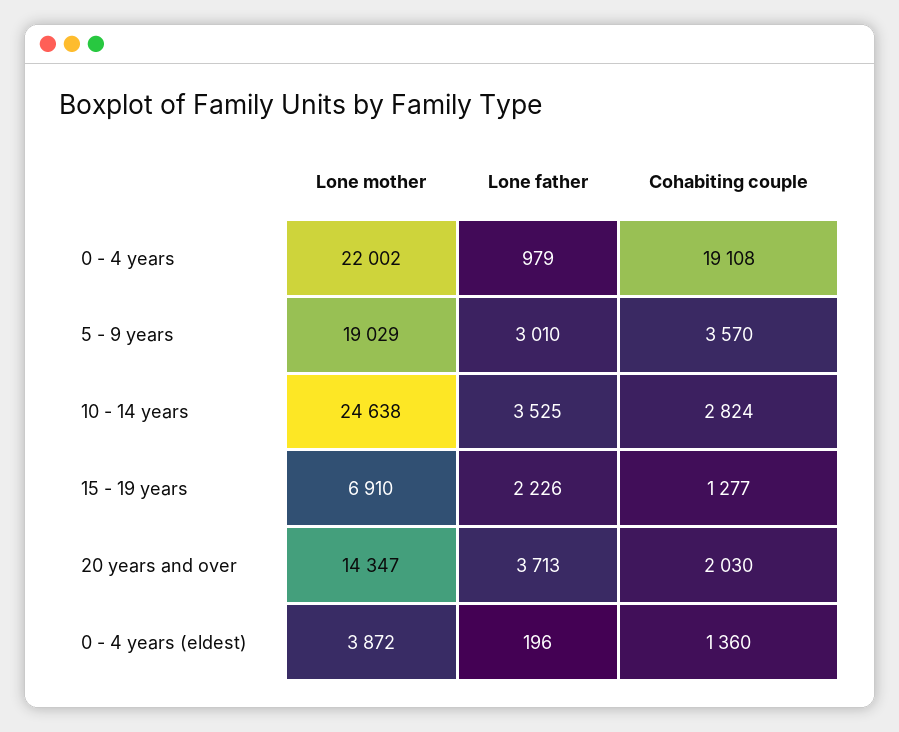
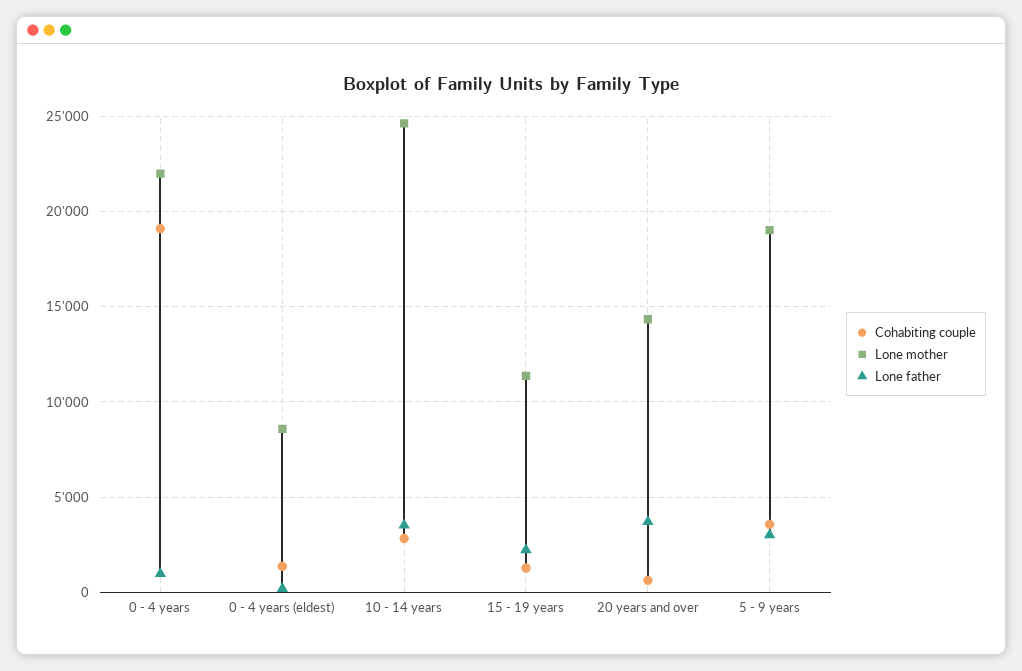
  {
    "Lone mother": {
      "0 - 4 years": 22002,
      "5 - 9 years": 19029,
      "10 - 14 years": 24638,
-     "15 - 19 years": 6910,
+     "15 - 19 years": 11500,
      "20 years and over": 14347,
-     "0 - 4 years (eldest)": 3872
+     "0 - 4 years (eldest)": 8500
    },
    "Lone father": {
      "0 - 4 years": 979,
      "5 - 9 years": 3010,
      "10 - 14 years": 3525,
      "15 - 19 years": 2226,
      "20 years and over": 3713,
      "0 - 4 years (eldest)": 196
    },
    "Cohabiting couple": {
      "0 - 4 years": 19108,
      "5 - 9 years": 3570,
      "10 - 14 years": 2824,
      "15 - 19 years": 1277,
-     "20 years and over": 2030,
+     "20 years and over": 500,
      "0 - 4 years (eldest)": 1360
    }
  }

